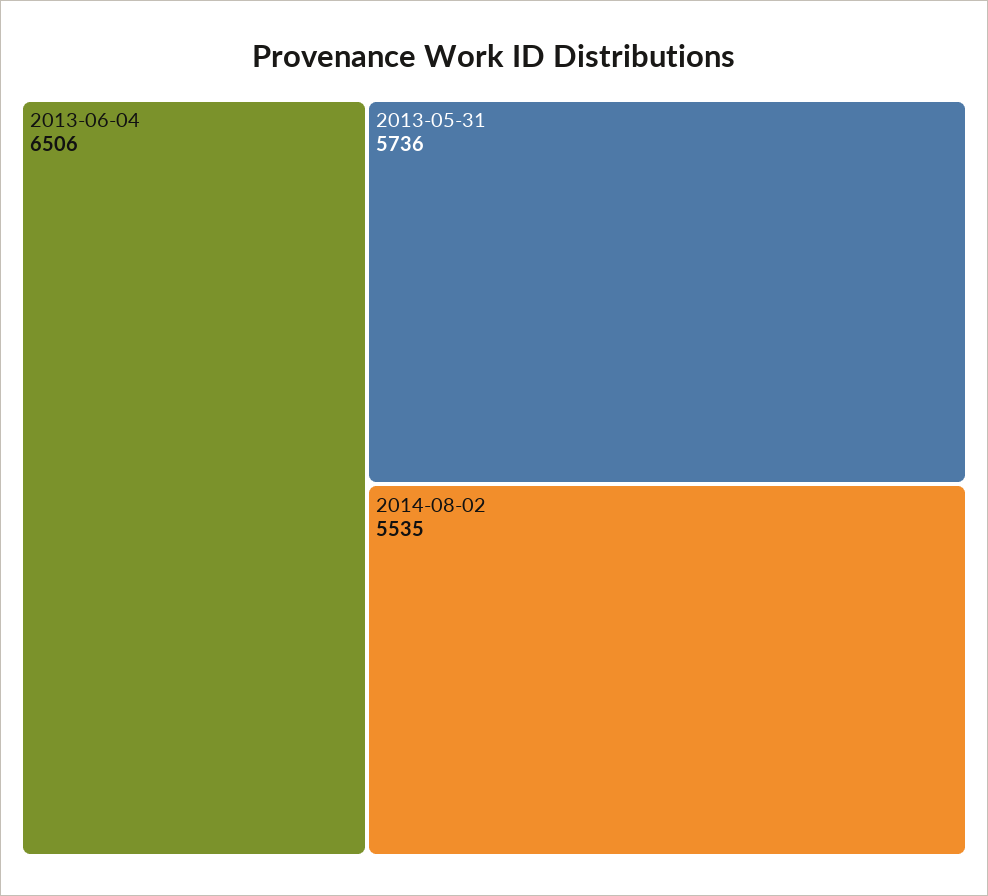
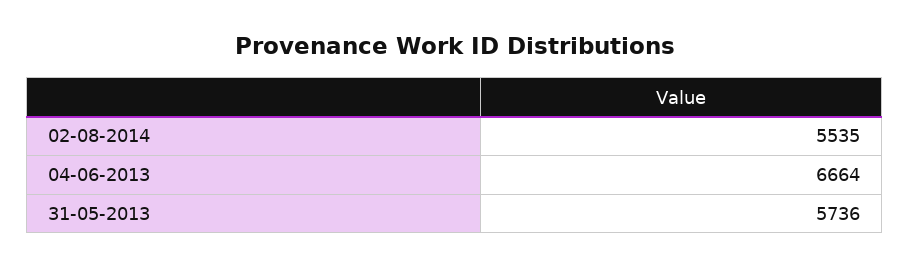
  {
-   "2013-06-04": 6506,
+   "2013-06-04": 6664,
    "2013-05-31": 5736,
    "2014-08-02": 5535
  }

